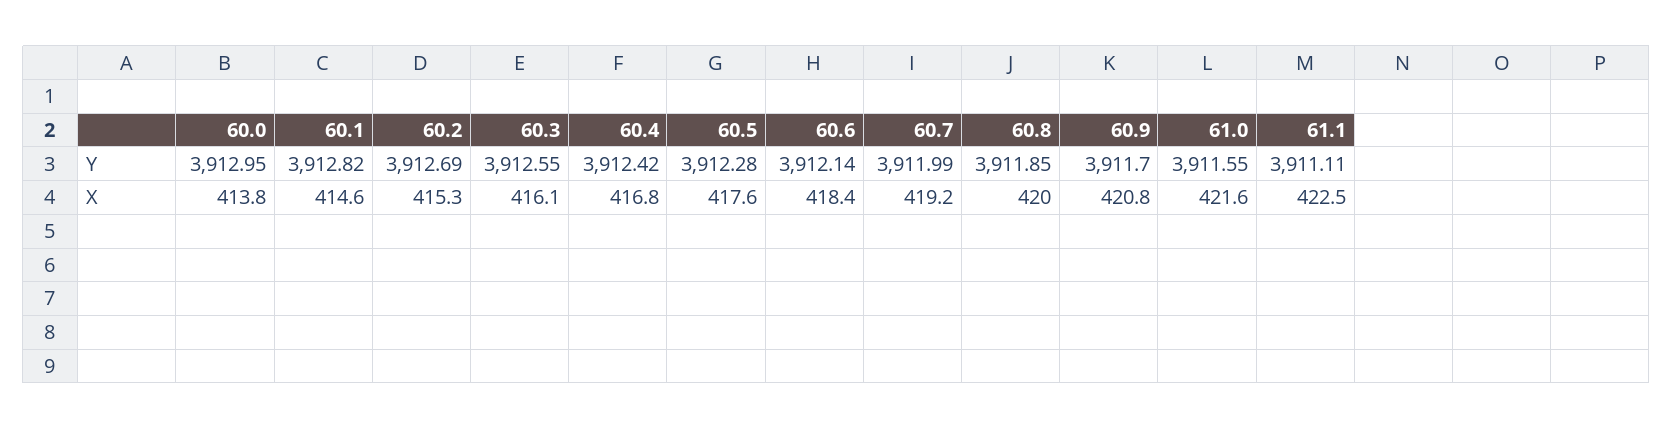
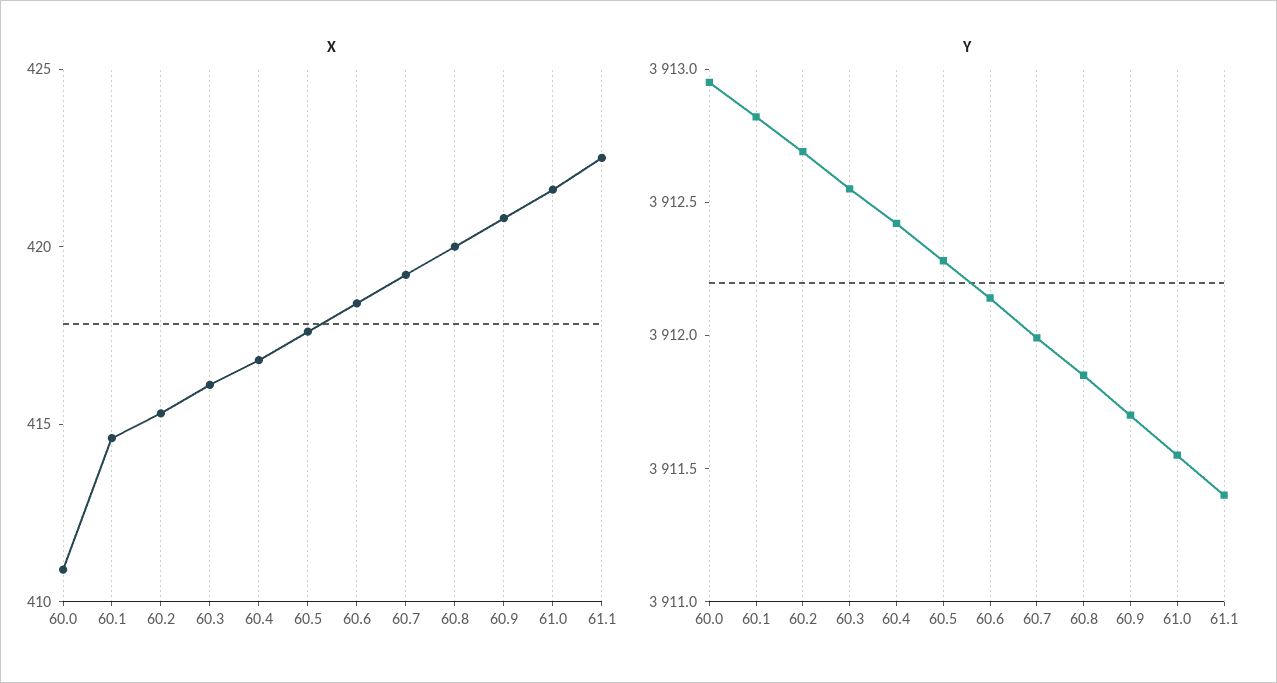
  {
    "Y": {
      "60.0": 3912.95,
      "60.1": 3912.82,
      "60.2": 3912.69,
      "60.3": 3912.55,
      "60.4": 3912.42,
      "60.5": 3912.28,
      "60.6": 3912.14,
      "60.7": 3911.99,
      "60.8": 3911.85,
      "60.9": 3911.7,
      "61.0": 3911.55,
-     "61.1": 3911.11
+     "61.1": 3911.4
    },
    "X": {
-     "60.0": 413.8,
+     "60.0": 411,
      "60.1": 414.6,
      "60.2": 415.3,
      "60.3": 416.1,
      "60.4": 416.8,
      "60.5": 417.6,
      "60.6": 418.4,
      "60.7": 419.2,
      "60.8": 420,
      "60.9": 420.8,
      "61.0": 421.6,
      "61.1": 422.5
    }
  }

